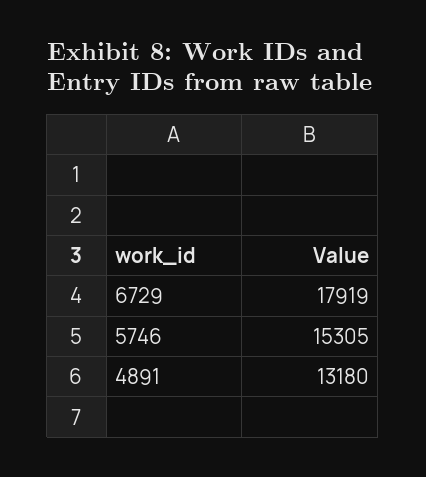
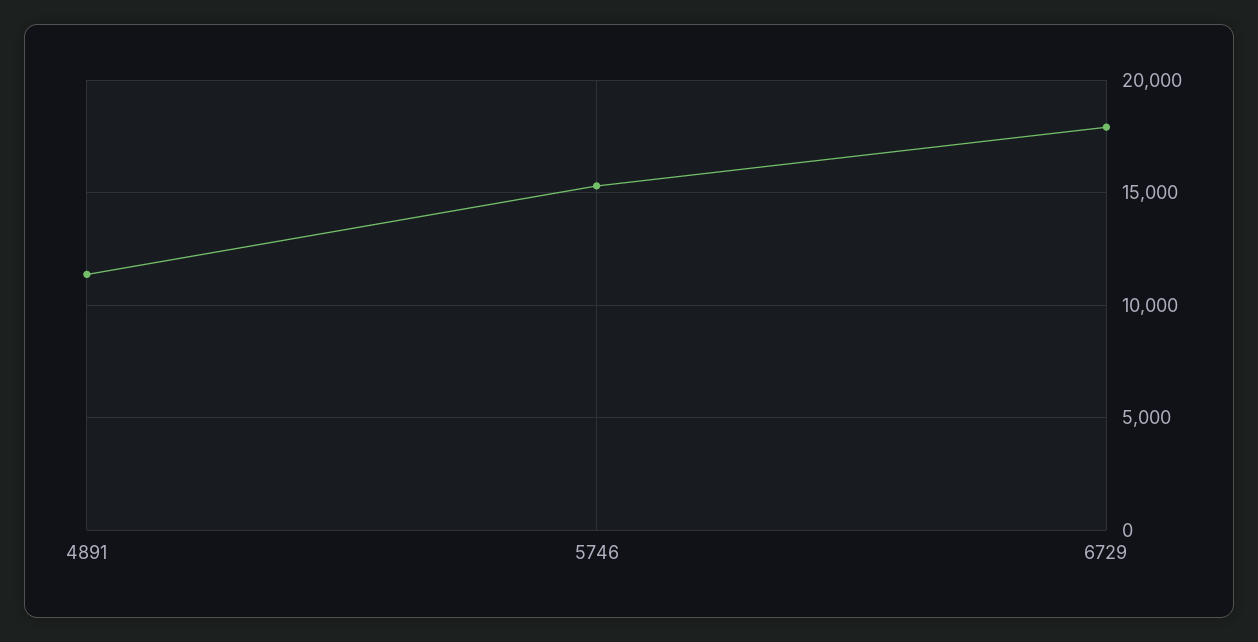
  {
    "6729": 17919,
    "5746": 15305,
-   "4891": 13180
+   "4891": 11500
  }

